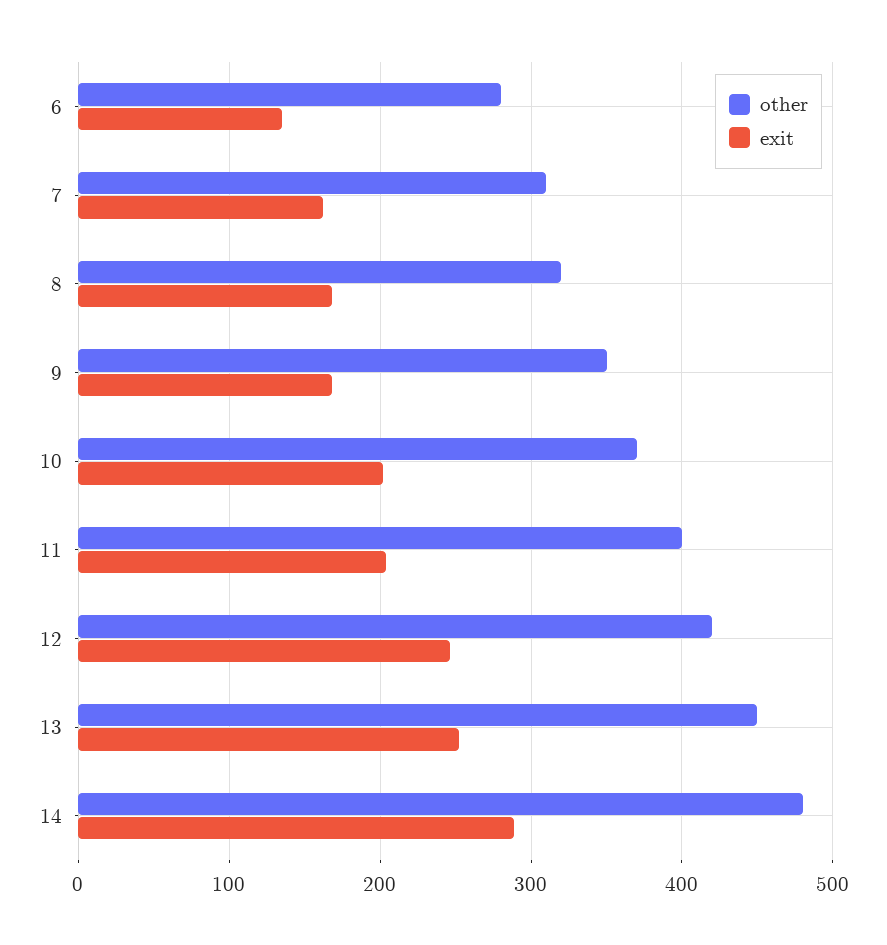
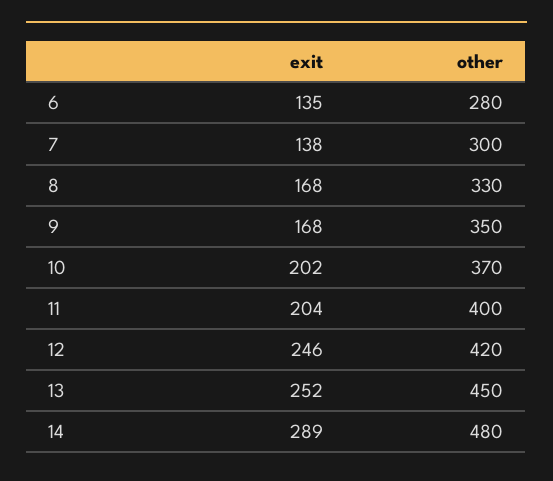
  {
    "other": {
      "6": 280,
-     "7": 310,
+     "7": 300,
-     "8": 320,
+     "8": 330,
      "9": 350,
      "10": 370,
      "11": 400,
      "12": 420,
      "13": 450,
      "14": 480
    },
    "exit": {
      "6": 135,
-     "7": 160,
+     "7": 138,
      "8": 168,
      "9": 168,
      "10": 202,
      "11": 204,
      "12": 246,
      "13": 252,
      "14": 289
    }
  }

